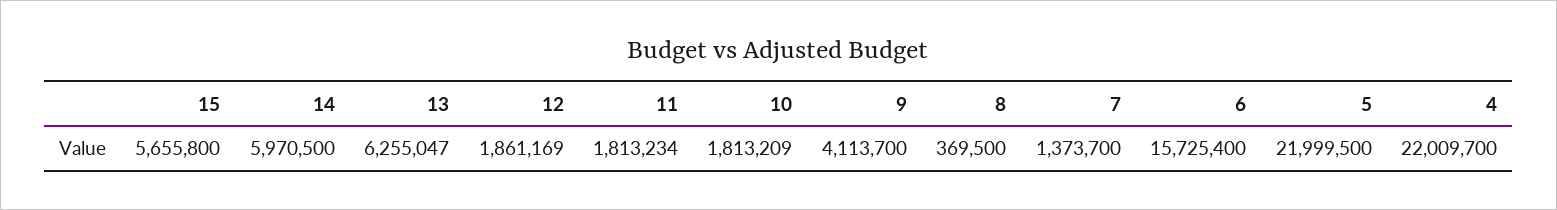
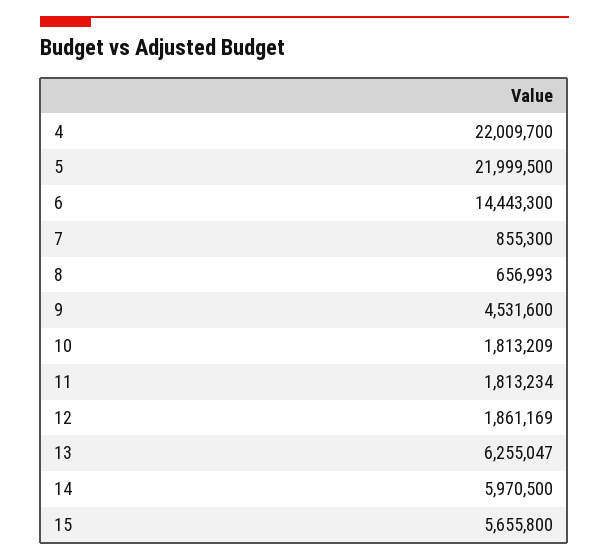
  {
    "15": 5655800,
    "14": 5970500,
    "13": 6255047,
    "12": 1861169,
    "11": 1813234,
    "10": 1813209,
-   "9": 4113700,
+   "9": 4531600,
-   "8": 369500,
+   "8": 656993,
-   "7": 1373700,
+   "7": 855300,
-   "6": 15725400,
+   "6": 14443300,
    "5": 21999500,
    "4": 22009700
  }

